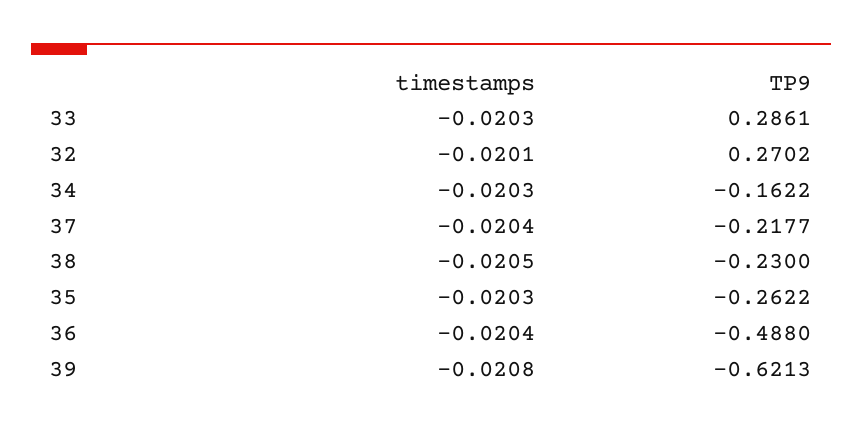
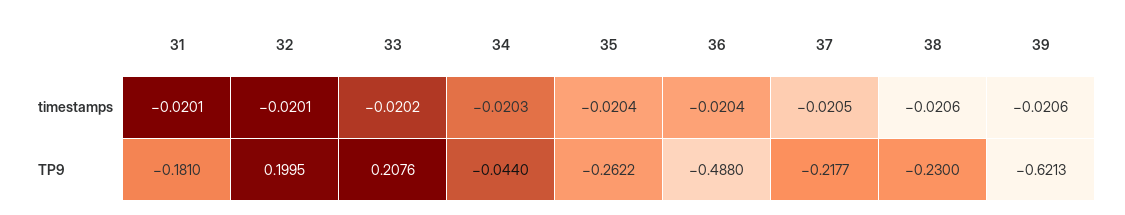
  {
    "timestamps": {
-     "33": -0.0203,
+     "33": -0.0202,
      "32": -0.0201,
      "34": -0.0203,
-     "37": -0.0204,
+     "37": -0.0205,
-     "38": -0.0205,
+     "38": -0.0206,
-     "35": -0.0203,
+     "35": -0.0204,
      "36": -0.0204,
-     "39": -0.0208
+     "39": -0.0206,
+     "31": -0.0201
    },
    "TP9": {
-     "33": 0.2861,
+     "33": 0.2076,
-     "32": 0.2702,
+     "32": 0.1995,
-     "34": -0.1622,
+     "34": -0.044,
      "37": -0.2177,
      "38": -0.23,
      "35": -0.2622,
      "36": -0.488,
-     "39": -0.6213
+     "39": -0.6213,
+     "31": -0.181
    }
  }

